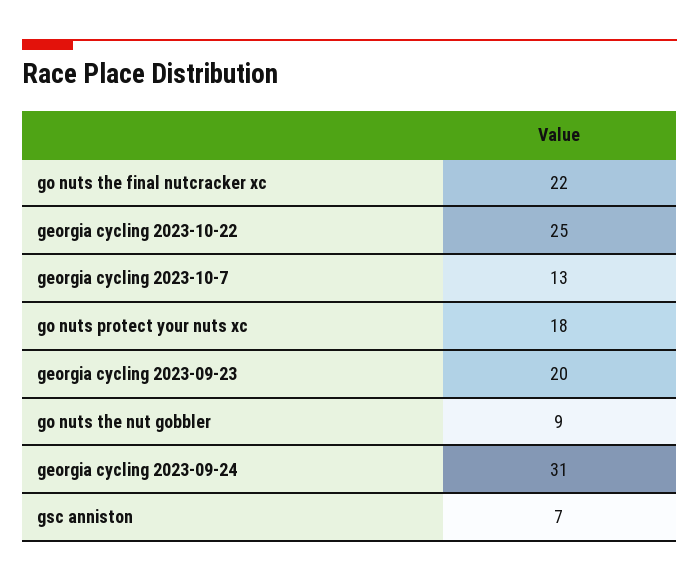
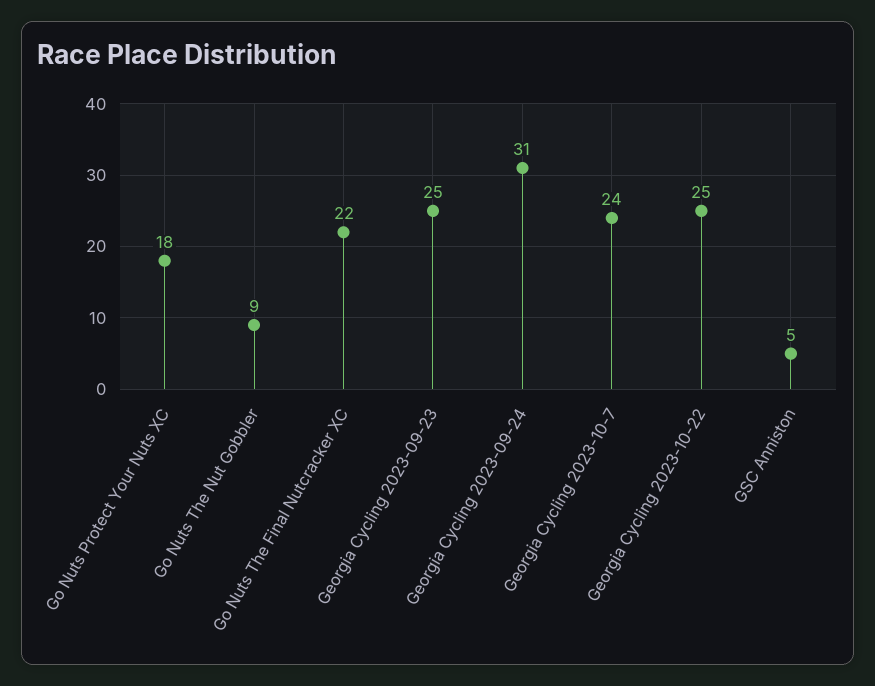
  {
    "go nuts the final nutcracker xc": 22,
    "georgia cycling 2023-10-22": 25,
-   "georgia cycling 2023-10-7": 13,
+   "georgia cycling 2023-10-7": 24,
    "go nuts protect your nuts xc": 18,
-   "georgia cycling 2023-09-23": 20,
+   "georgia cycling 2023-09-23": 25,
    "go nuts the nut gobbler": 9,
    "georgia cycling 2023-09-24": 31,
-   "gsc anniston": 7
+   "gsc anniston": 5
  }

